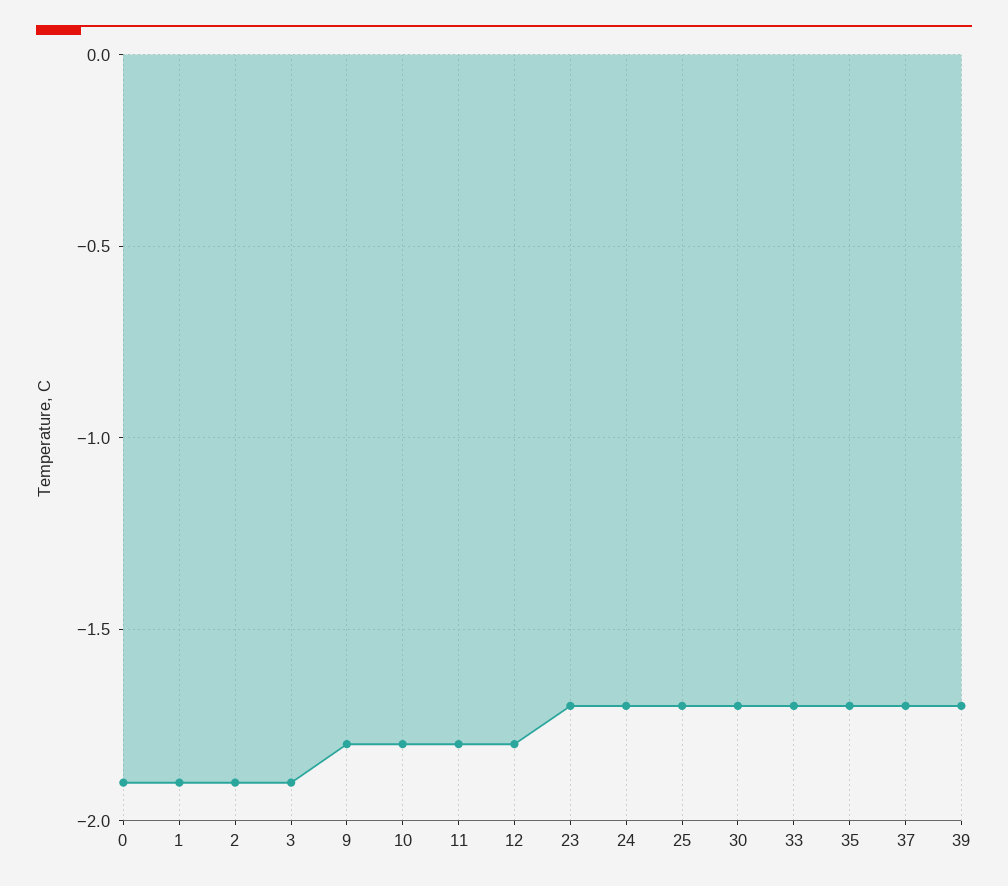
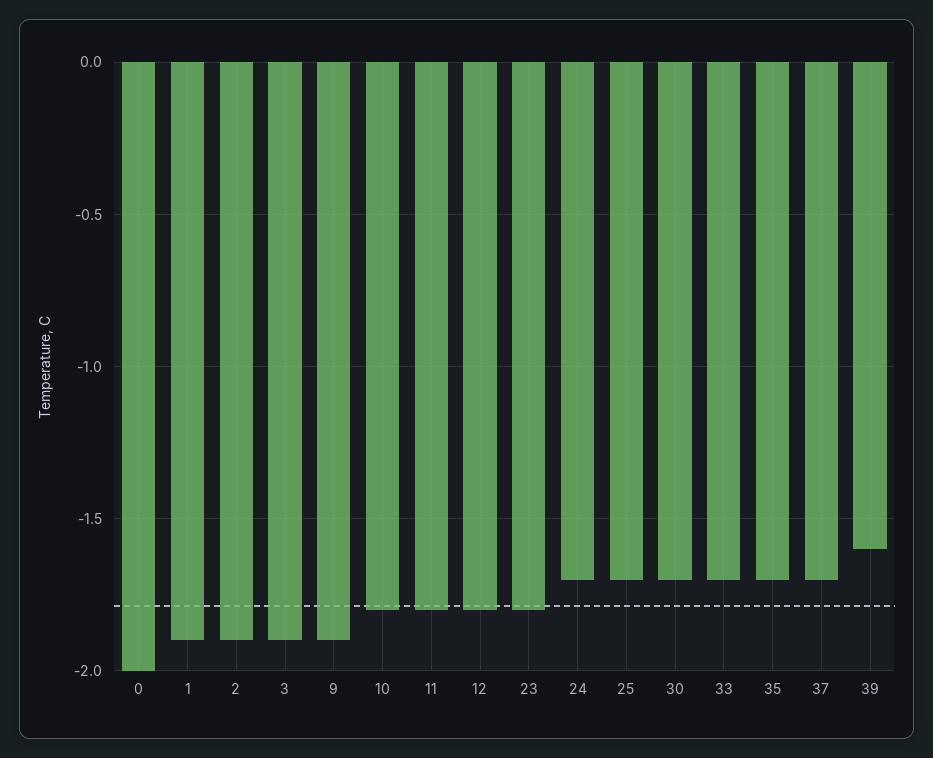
  {
-   "0": -1.9,
+   "0": -2,
    "1": -1.9,
    "2": -1.9,
    "3": -1.9,
-   "9": -1.8,
+   "9": -1.9,
    "10": -1.8,
    "11": -1.8,
    "12": -1.8,
-   "23": -1.7,
+   "23": -1.8,
    "24": -1.7,
    "25": -1.7,
    "30": -1.7,
    "33": -1.7,
    "35": -1.7,
    "37": -1.7,
-   "39": -1.7
+   "39": -1.6
  }

